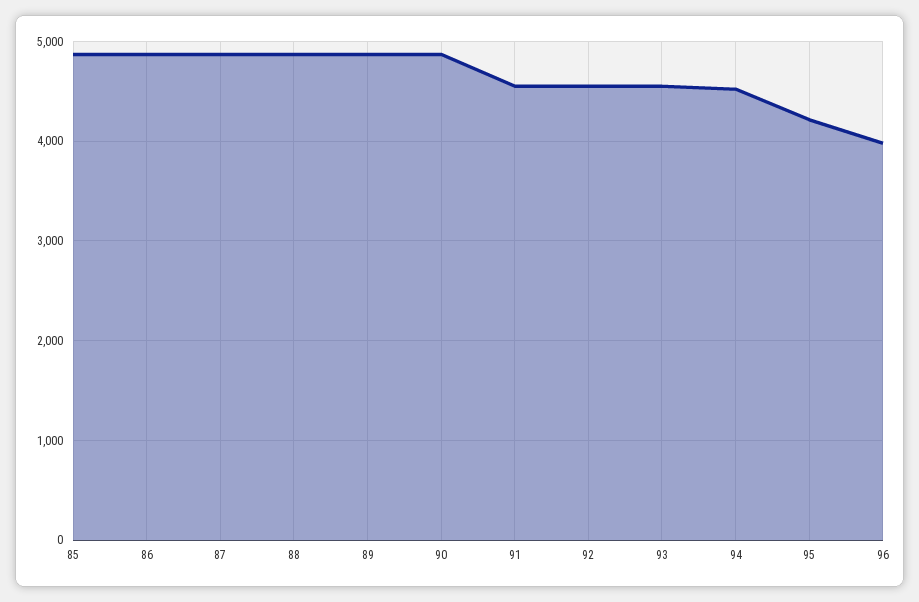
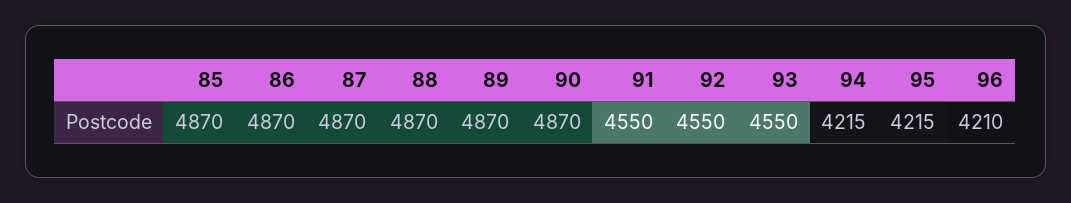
  {
    "85": 4870,
    "86": 4870,
    "87": 4870,
    "88": 4870,
    "89": 4870,
    "90": 4870,
    "91": 4550,
    "92": 4550,
    "93": 4550,
-   "94": 4500,
+   "94": 4215,
    "95": 4215,
-   "96": 4000
+   "96": 4210
  }

